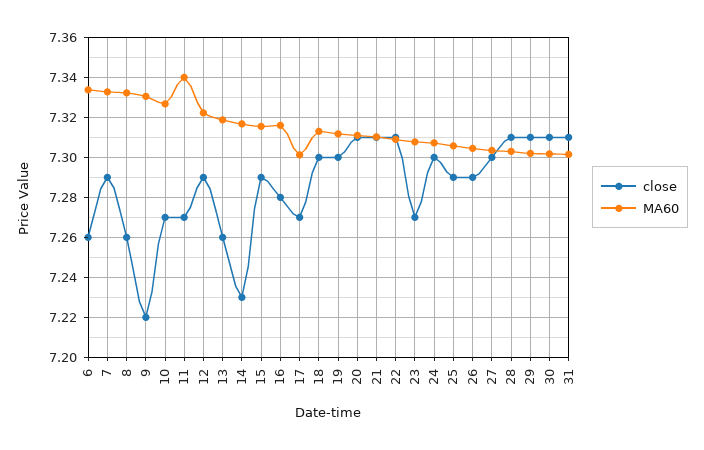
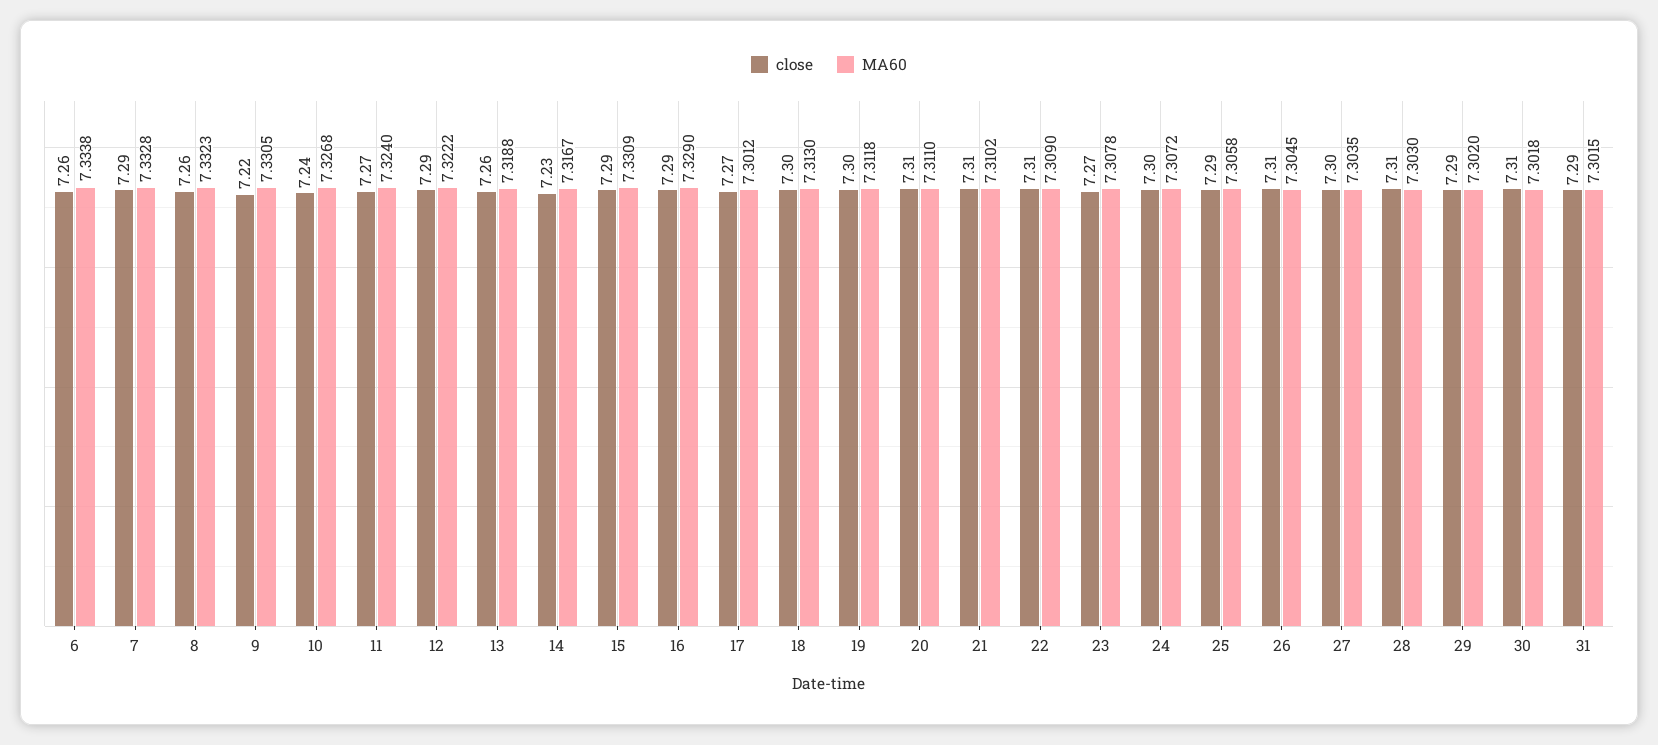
  {
    "close": {
      "6": 7.26,
      "7": 7.29,
      "8": 7.26,
      "9": 7.22,
-     "10": 7.27,
+     "10": 7.24,
      "11": 7.27,
      "12": 7.29,
      "13": 7.26,
      "14": 7.23,
      "15": 7.29,
-     "16": 7.28,
+     "16": 7.29,
      "17": 7.27,
      "18": 7.3,
      "19": 7.3,
      "20": 7.31,
      "21": 7.31,
      "22": 7.31,
      "23": 7.27,
      "24": 7.3,
      "25": 7.29,
-     "26": 7.29,
+     "26": 7.31,
      "27": 7.3,
      "28": 7.31,
-     "29": 7.31,
+     "29": 7.29,
      "30": 7.31,
-     "31": 7.31
+     "31": 7.29
    },
    "MA60": {
      "6": 7.3338,
      "7": 7.3328,
      "8": 7.3323,
      "9": 7.3305,
      "10": 7.3268,
-     "11": 7.34,
+     "11": 7.324,
      "12": 7.3222,
      "13": 7.3188,
      "14": 7.3167,
-     "15": 7.315,
+     "15": 7.3309,
-     "16": 7.315,
+     "16": 7.329,
      "17": 7.3012,
      "18": 7.313,
      "19": 7.3118,
      "20": 7.311,
      "21": 7.3102,
      "22": 7.309,
      "23": 7.3078,
      "24": 7.3072,
      "25": 7.3058,
      "26": 7.3045,
      "27": 7.3035,
      "28": 7.303,
      "29": 7.302,
      "30": 7.3018,
      "31": 7.3015
    }
  }

